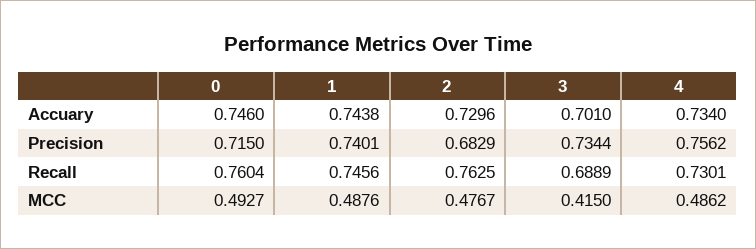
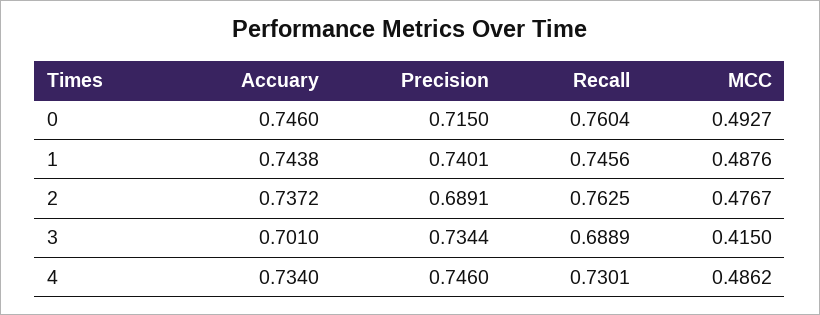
  {
    "0": {
      "Accuary": 0.746,
      "Precision": 0.715,
      "Recall": 0.7604,
      "MCC": 0.4927
    },
    "1": {
      "Accuary": 0.7438,
      "Precision": 0.7401,
      "Recall": 0.7456,
      "MCC": 0.4876
    },
    "2": {
-     "Accuary": 0.7296,
+     "Accuary": 0.7372,
-     "Precision": 0.6829,
+     "Precision": 0.6891,
      "Recall": 0.7625,
      "MCC": 0.4767
    },
    "3": {
      "Accuary": 0.701,
      "Precision": 0.7344,
      "Recall": 0.6889,
      "MCC": 0.415
    },
    "4": {
      "Accuary": 0.734,
-     "Precision": 0.7562,
+     "Precision": 0.746,
      "Recall": 0.7301,
      "MCC": 0.4862
    }
  }

